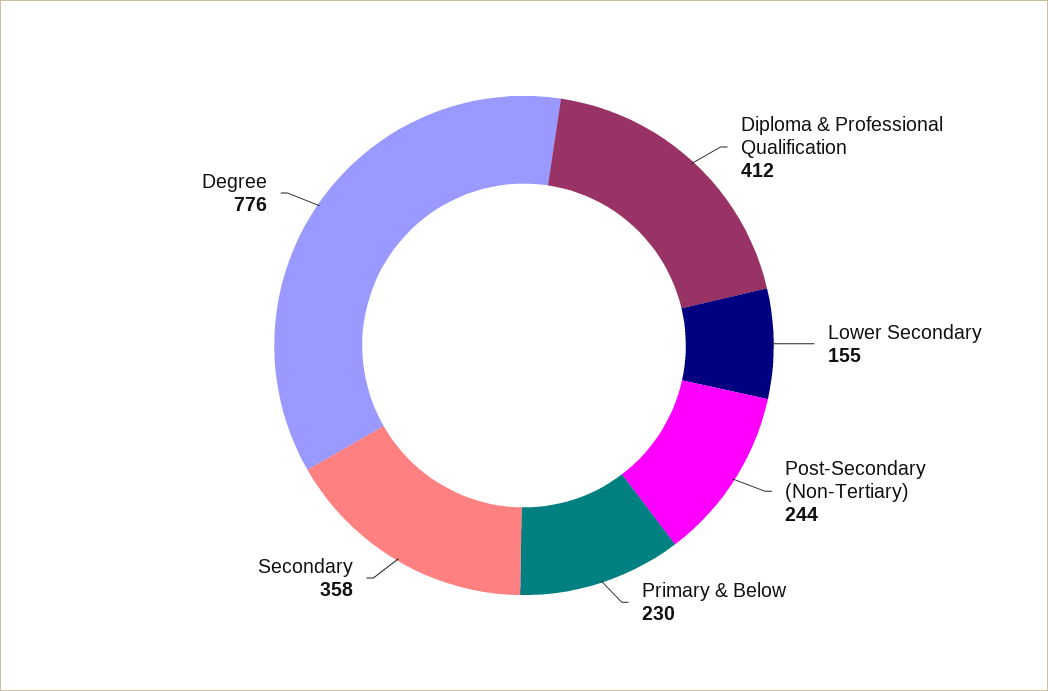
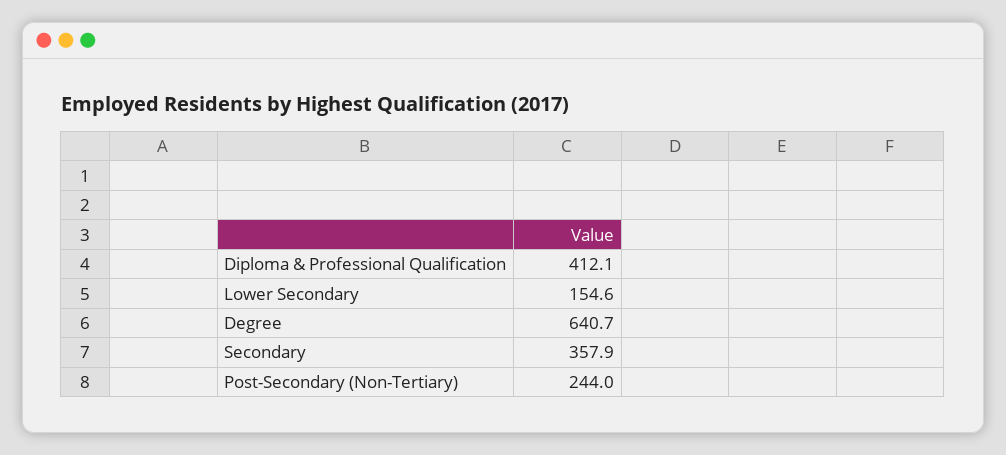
  {
    "Diploma & Professional Qualification": 412.1,
    "Lower Secondary": 154.6,
    "Post-Secondary (Non-Tertiary)": 244,
-   "Primary & Below": 230,
    "Secondary": 357.9,
-   "Degree": 776
+   "Degree": 640.7
  }

